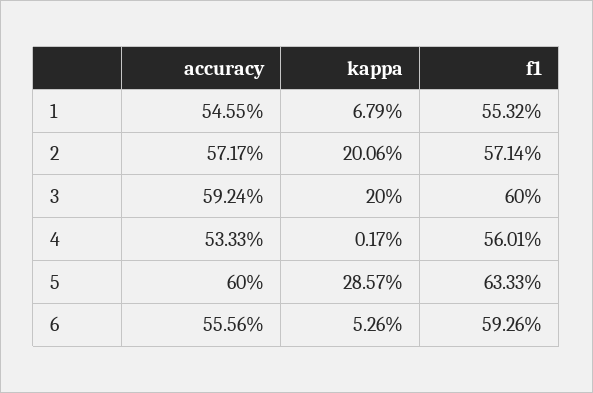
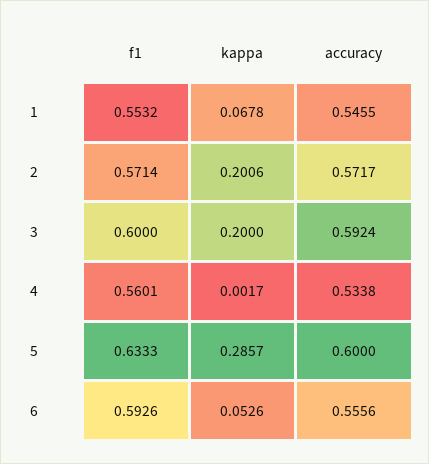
  {
    "accuracy": {
      "1": 0.5455,
      "2": 0.5717,
      "3": 0.5924,
-     "4": 0.5333,
+     "4": 0.5338,
      "5": 0.6,
      "6": 0.5556
    },
    "kappa": {
-     "1": 0.0679,
+     "1": 0.0678,
      "2": 0.2006,
      "3": 0.2,
      "4": 0.0017,
      "5": 0.2857,
      "6": 0.0526
    },
    "f1": {
      "1": 0.5532,
      "2": 0.5714,
      "3": 0.6,
      "4": 0.5601,
      "5": 0.6333,
      "6": 0.5926
    }
  }

